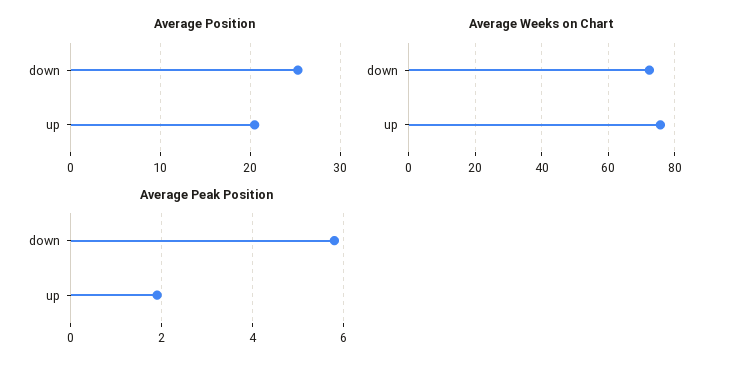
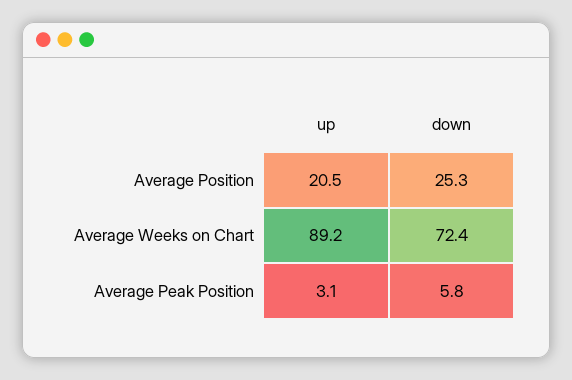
  {
    "Average Position": {
      "down": 25.3,
      "up": 20.5
    },
    "Average Weeks on Chart": {
      "down": 72.4,
-     "up": 76
+     "up": 89.2
    },
    "Average Peak Position": {
      "down": 5.8,
-     "up": 2
+     "up": 3.1
    }
  }

